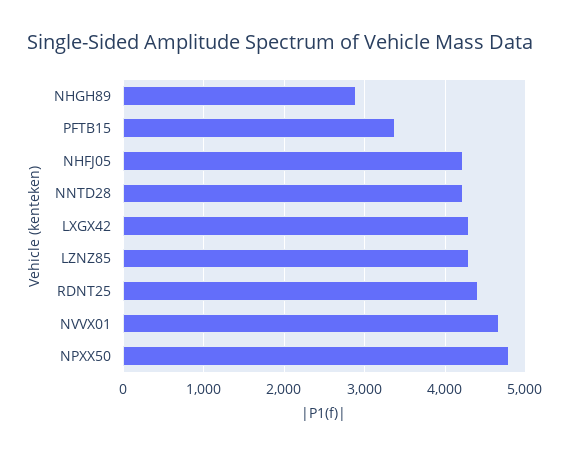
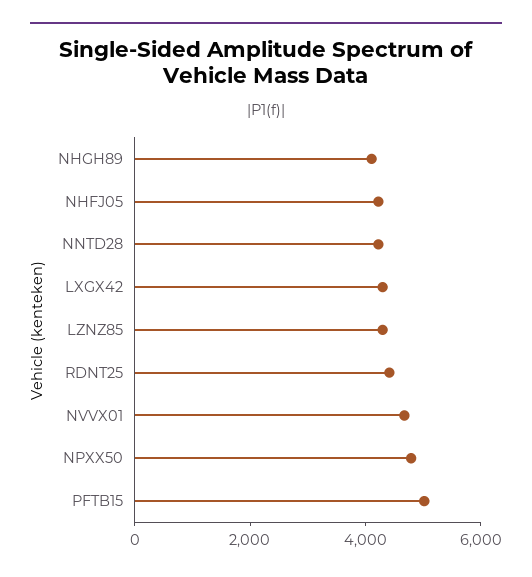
  {
-   "NHGH89": 2900,
+   "NHGH89": 4000,
-   "PFTB15": 3400,
+   "PFTB15": 5000,
    "NHFJ05": 4200,
    "NNTD28": 4200,
    "LXGX42": 4300,
    "LZNZ85": 4300,
    "RDNT25": 4400,
    "NVVX01": 4700,
    "NPXX50": 4800
  }

